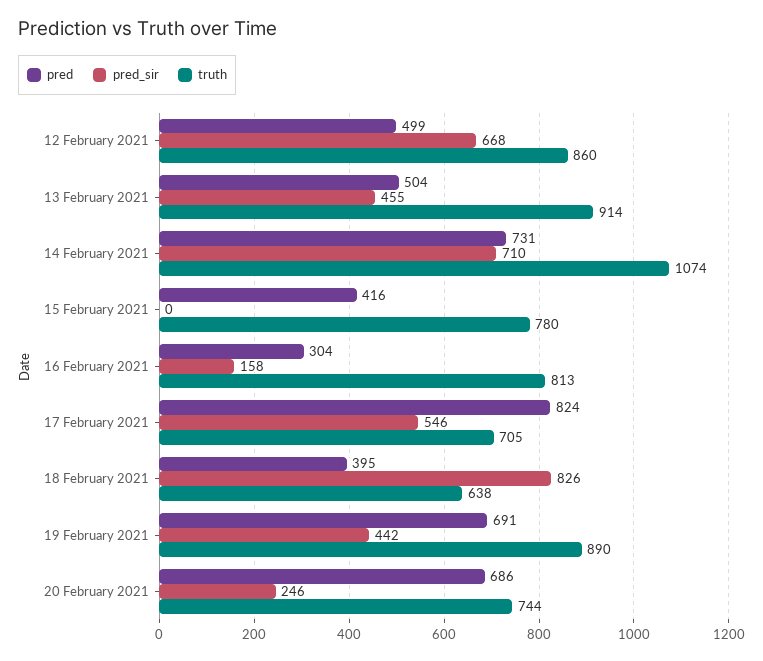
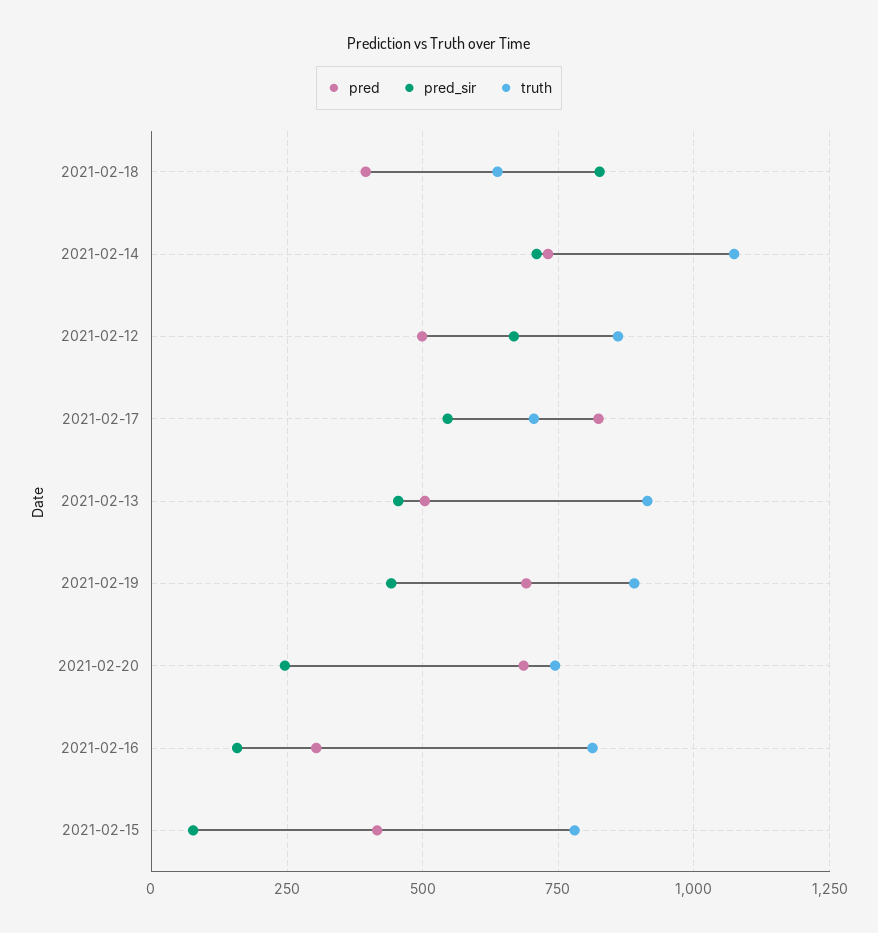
  {
    "pred": {
      "12 February 2021": 499,
      "13 February 2021": 504,
      "14 February 2021": 731,
      "15 February 2021": 416,
      "16 February 2021": 304,
      "17 February 2021": 824,
      "18 February 2021": 395,
      "19 February 2021": 691,
      "20 February 2021": 686
    },
    "pred_sir": {
      "12 February 2021": 668,
      "13 February 2021": 455,
      "14 February 2021": 710,
-     "15 February 2021": 0,
+     "15 February 2021": 75,
      "16 February 2021": 158,
      "17 February 2021": 546,
      "18 February 2021": 826,
      "19 February 2021": 442,
      "20 February 2021": 246
    },
    "truth": {
      "12 February 2021": 860,
      "13 February 2021": 914,
      "14 February 2021": 1074,
      "15 February 2021": 780,
      "16 February 2021": 813,
      "17 February 2021": 705,
      "18 February 2021": 638,
      "19 February 2021": 890,
      "20 February 2021": 744
    }
  }

